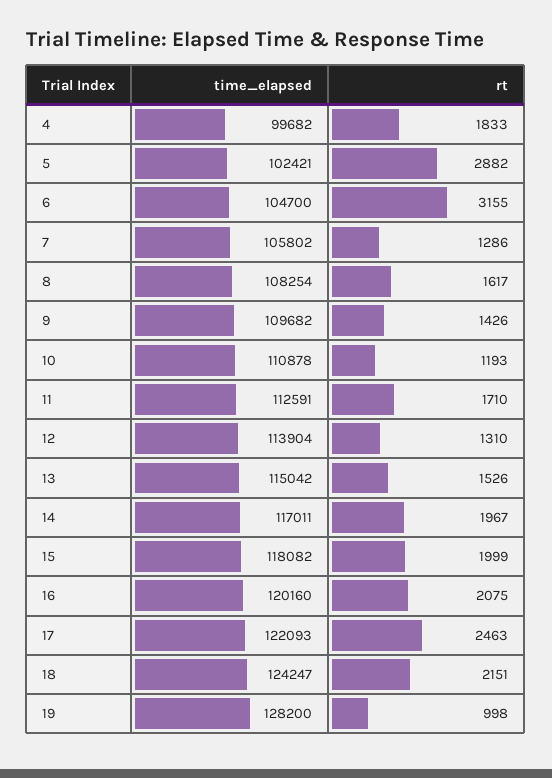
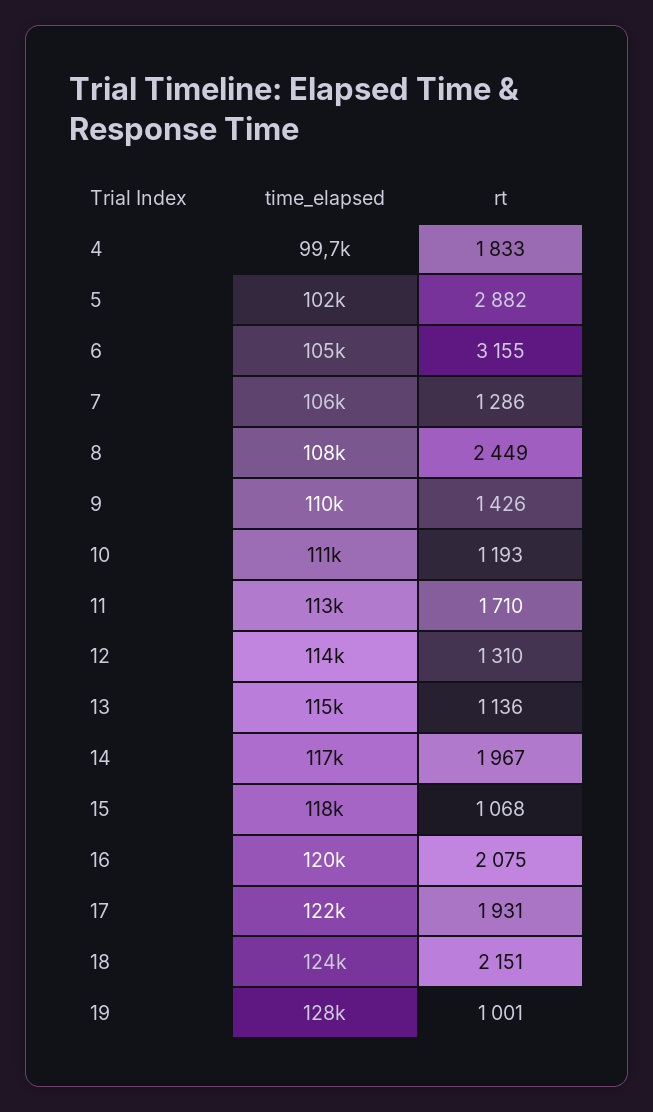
  {
    "time_elapsed": {
      "4": 99682,
      "5": 102421,
      "6": 104700,
      "7": 105802,
      "8": 108254,
      "9": 109682,
      "10": 110878,
      "11": 112591,
      "12": 113904,
      "13": 115042,
      "14": 117011,
      "15": 118082,
      "16": 120160,
      "17": 122093,
      "18": 124247,
      "19": 128200
    },
    "rt": {
      "4": 1833,
      "5": 2882,
      "6": 3155,
      "7": 1286,
-     "8": 1617,
+     "8": 2449,
      "9": 1426,
      "10": 1193,
      "11": 1710,
      "12": 1310,
-     "13": 1526,
+     "13": 1136,
      "14": 1967,
-     "15": 1999,
+     "15": 1068,
      "16": 2075,
-     "17": 2463,
+     "17": 1931,
      "18": 2151,
-     "19": 998
+     "19": 1001
    }
  }

